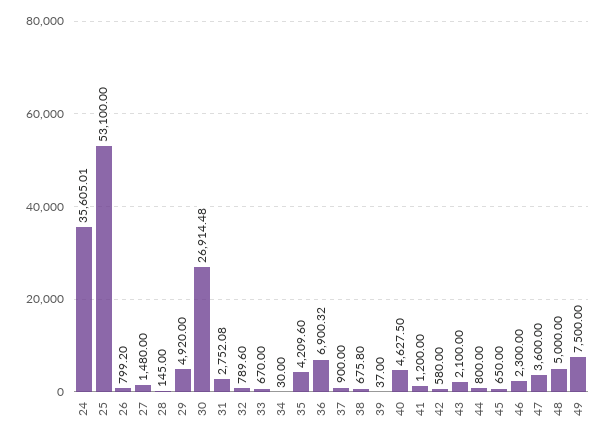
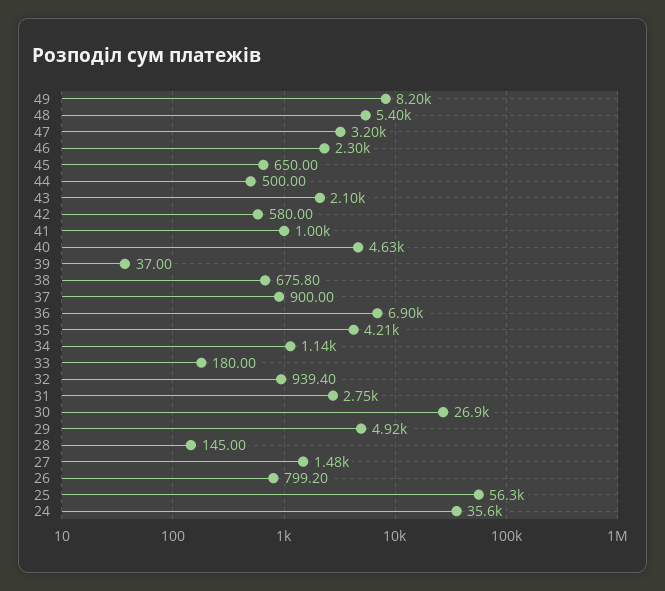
  {
    "24": 35605.01,
-   "25": 53100,
+   "25": 56300,
    "26": 799.2,
    "27": 1480,
    "28": 145,
    "29": 4920,
    "30": 26914.48,
    "31": 2752.08,
-   "32": 789.6,
+   "32": 939.4,
-   "33": 670,
+   "33": 180,
-   "34": 30,
+   "34": 1140,
    "35": 4209.6,
    "36": 6900.32,
    "37": 900,
    "38": 675.8,
    "39": 37,
    "40": 4627.5,
-   "41": 1200,
+   "41": 1000,
    "42": 580,
    "43": 2100,
-   "44": 800,
+   "44": 500,
    "45": 650,
    "46": 2300,
-   "47": 3600,
+   "47": 3200,
-   "48": 5000,
+   "48": 5400,
-   "49": 7500
+   "49": 8200
  }

